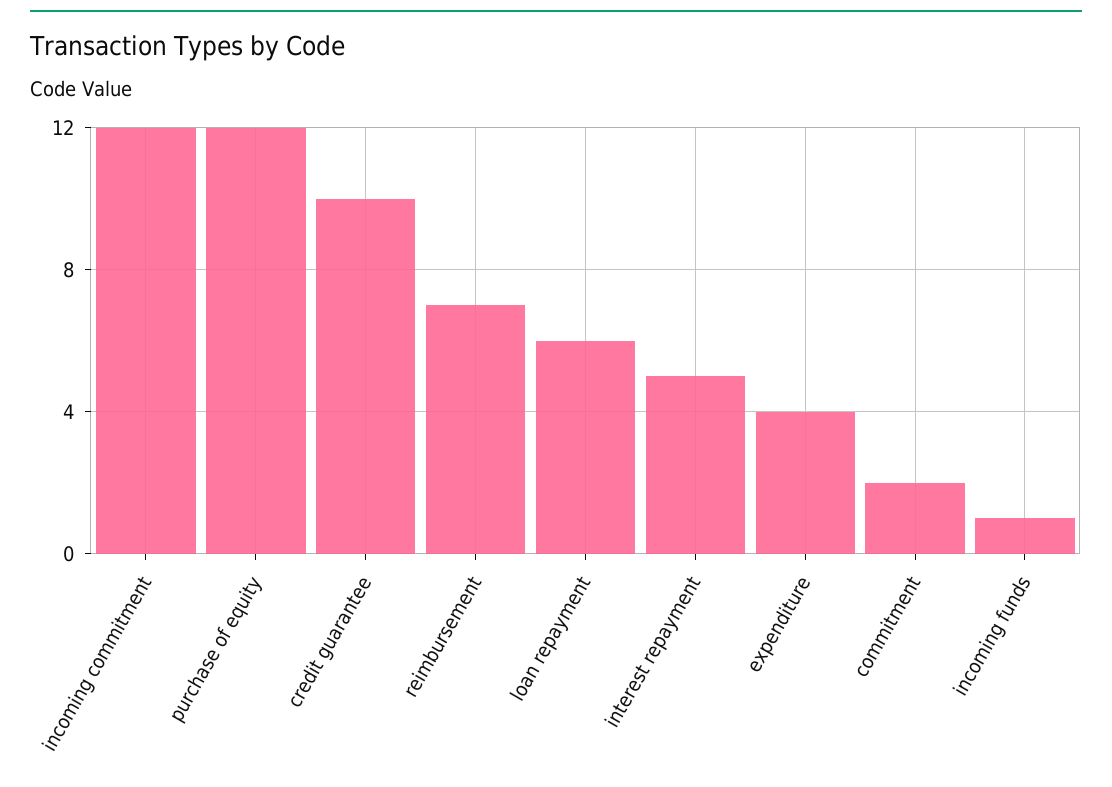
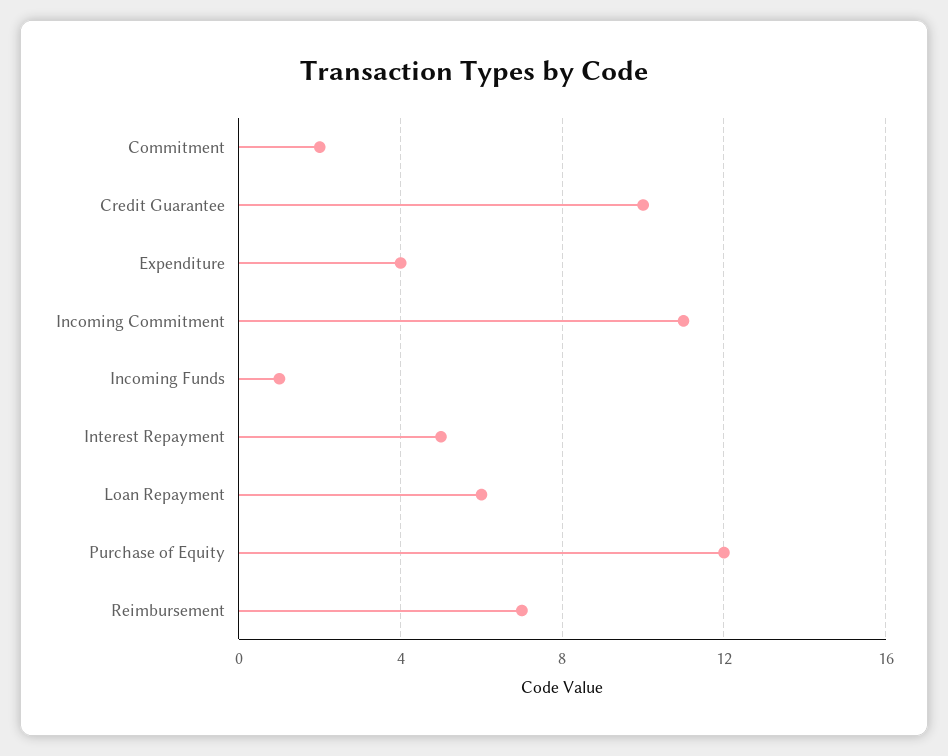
  {
-   "incoming commitment": 12,
+   "incoming commitment": 11,
    "purchase of equity": 12,
    "credit guarantee": 10,
    "reimbursement": 7,
    "loan repayment": 6,
    "interest repayment": 5,
    "expenditure": 4,
    "commitment": 2,
    "incoming funds": 1
  }

